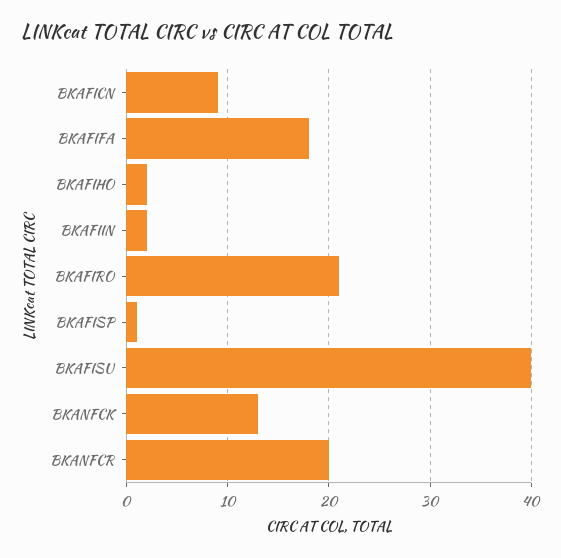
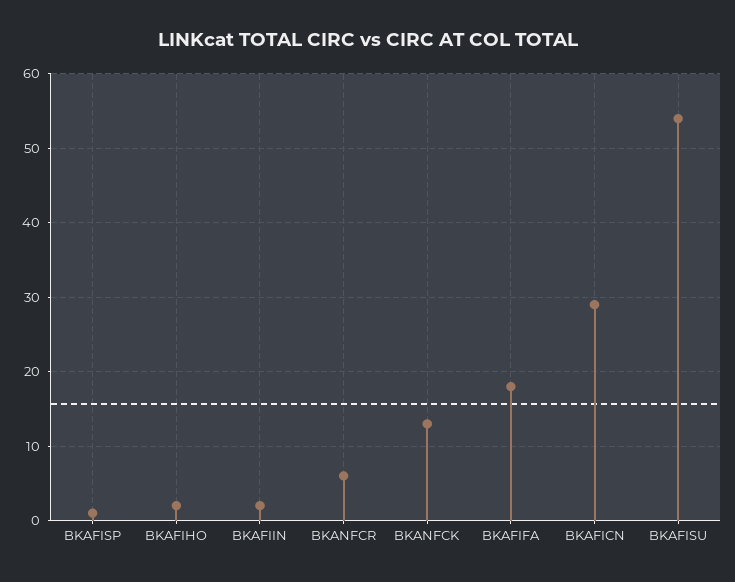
  {
-   "BKAFICN": 9,
+   "BKAFICN": 29,
    "BKAFIFA": 18,
    "BKAFIHO": 2,
    "BKAFIIN": 2,
-   "BKAFIRO": 21,
    "BKAFISP": 1,
-   "BKAFISU": 40,
+   "BKAFISU": 54,
    "BKANFCK": 13,
-   "BKANFCR": 20
+   "BKANFCR": 6
  }

